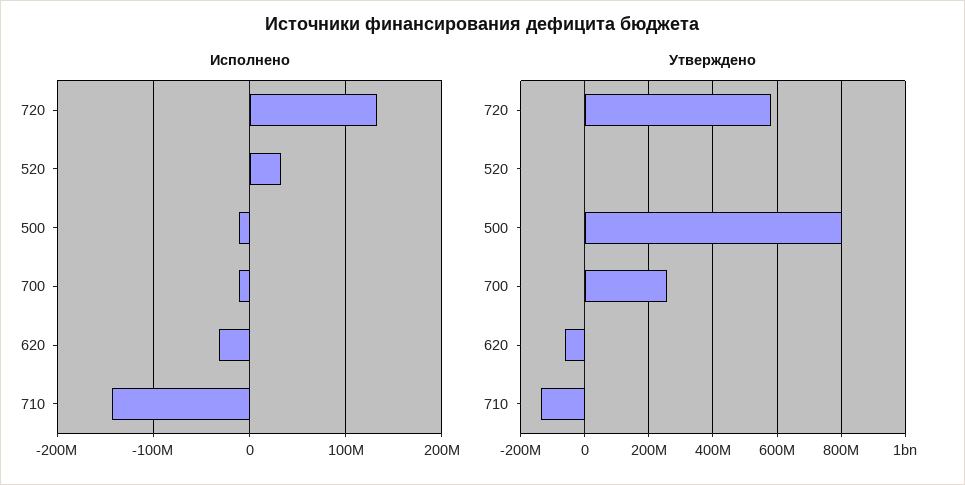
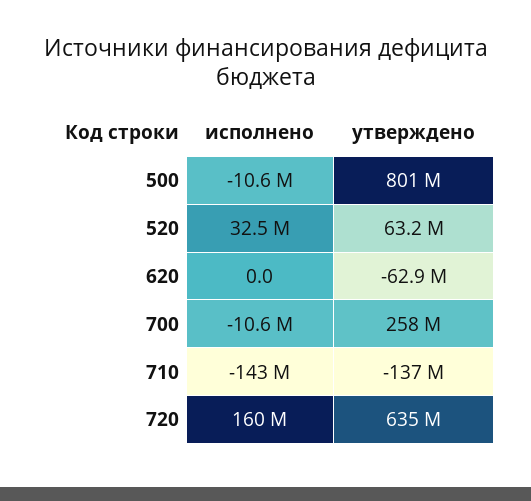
  {
    "Исполнено": {
-     "720": 130000000,
+     "720": 160000000,
      "520": 32500000,
      "500": -10600000,
      "700": -10600000,
-     "620": -30000000,
+     "620": 0,
      "710": -143000000
    },
    "Утверждено": {
-     "720": 580000000,
+     "720": 635000000,
-     "520": 0,
+     "520": 63200000,
      "500": 801000000,
      "700": 258000000,
      "620": -62900000,
      "710": -137000000
    }
  }

